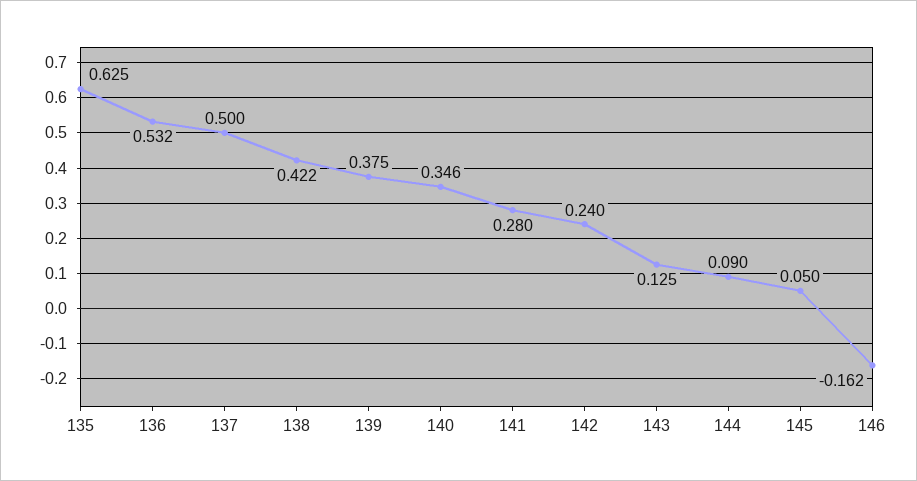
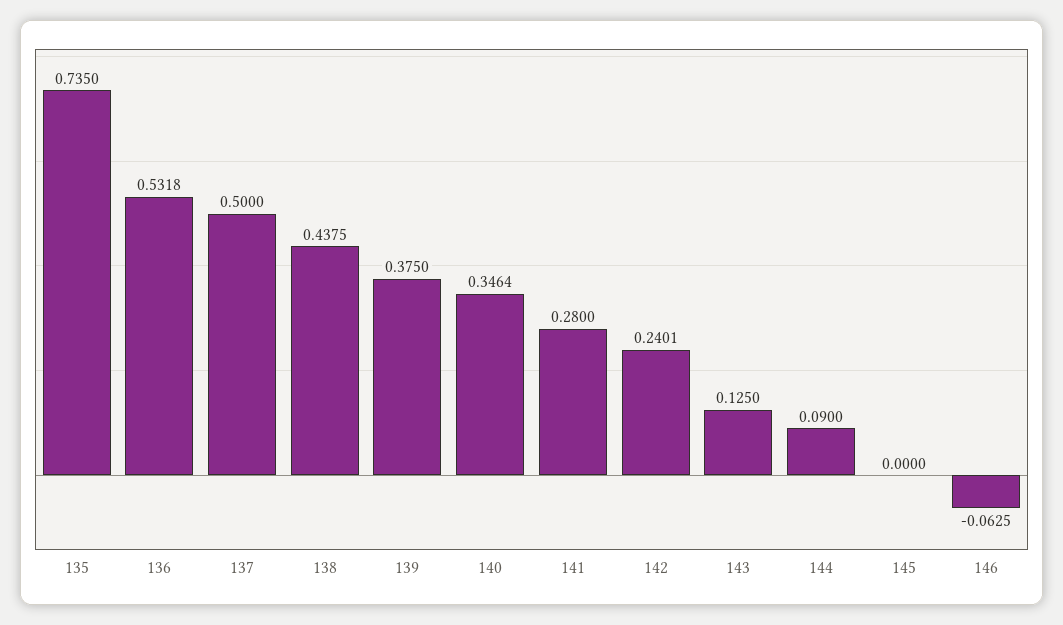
  {
-   "135": 0.625,
+   "135": 0.735,
    "136": 0.5318,
    "137": 0.5,
-   "138": 0.422,
+   "138": 0.4375,
    "139": 0.375,
    "140": 0.3464,
    "141": 0.28,
    "142": 0.2401,
    "143": 0.125,
    "144": 0.09,
-   "145": 0.05,
+   "145": 0,
-   "146": -0.162
+   "146": -0.0625
  }

